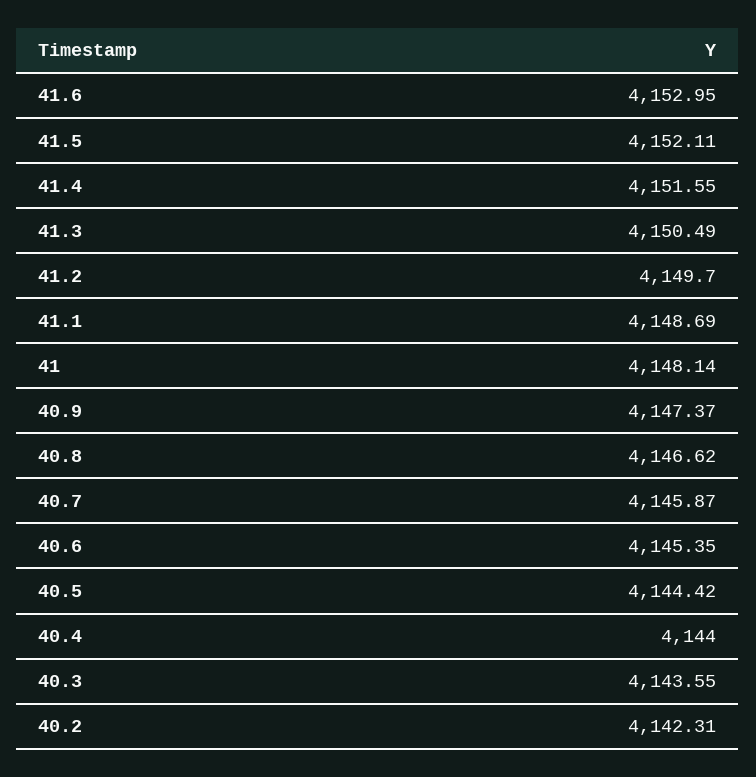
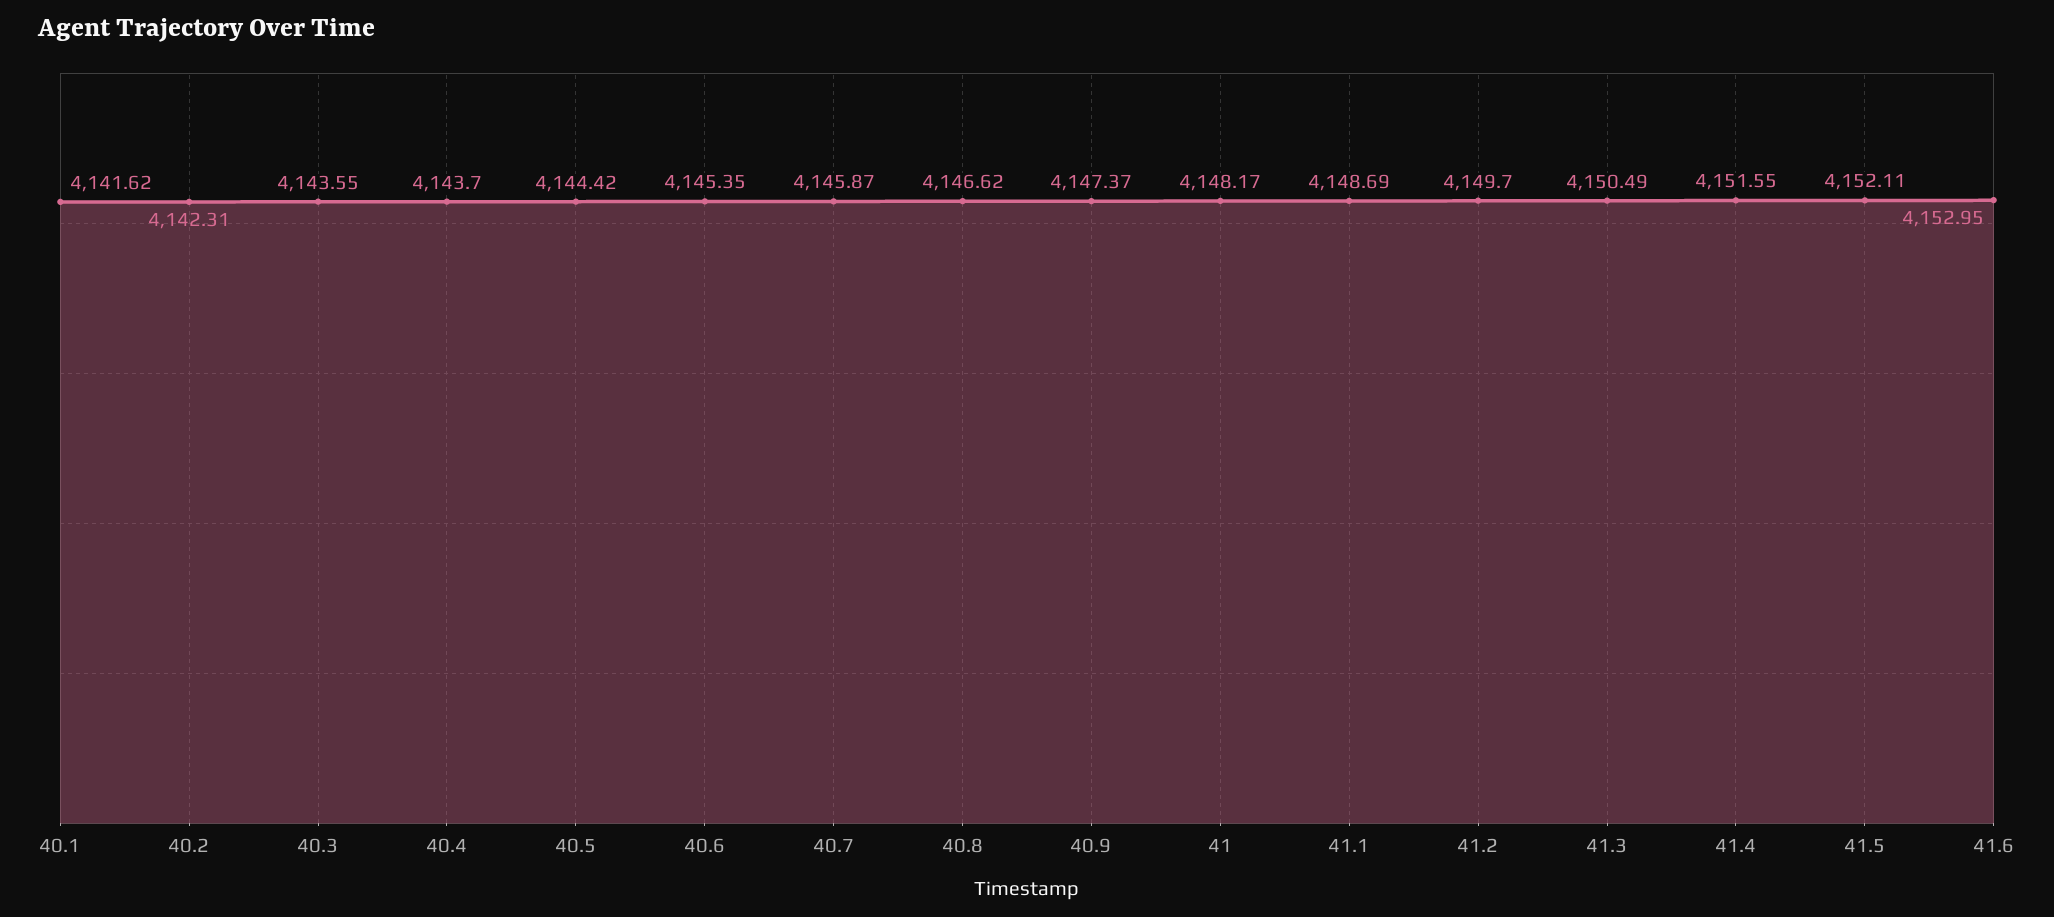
  {
    "41.6": 4152.95,
    "41.5": 4152.11,
    "41.4": 4151.55,
    "41.3": 4150.49,
    "41.2": 4149.7,
    "41.1": 4148.69,
-   "41": 4148.14,
+   "41": 4148.17,
    "40.9": 4147.37,
    "40.8": 4146.62,
    "40.7": 4145.87,
    "40.6": 4145.35,
    "40.5": 4144.42,
-   "40.4": 4144,
+   "40.4": 4143.7,
    "40.3": 4143.55,
-   "40.2": 4142.31
+   "40.2": 4142.31,
+   "40.1": 4141.62
  }

